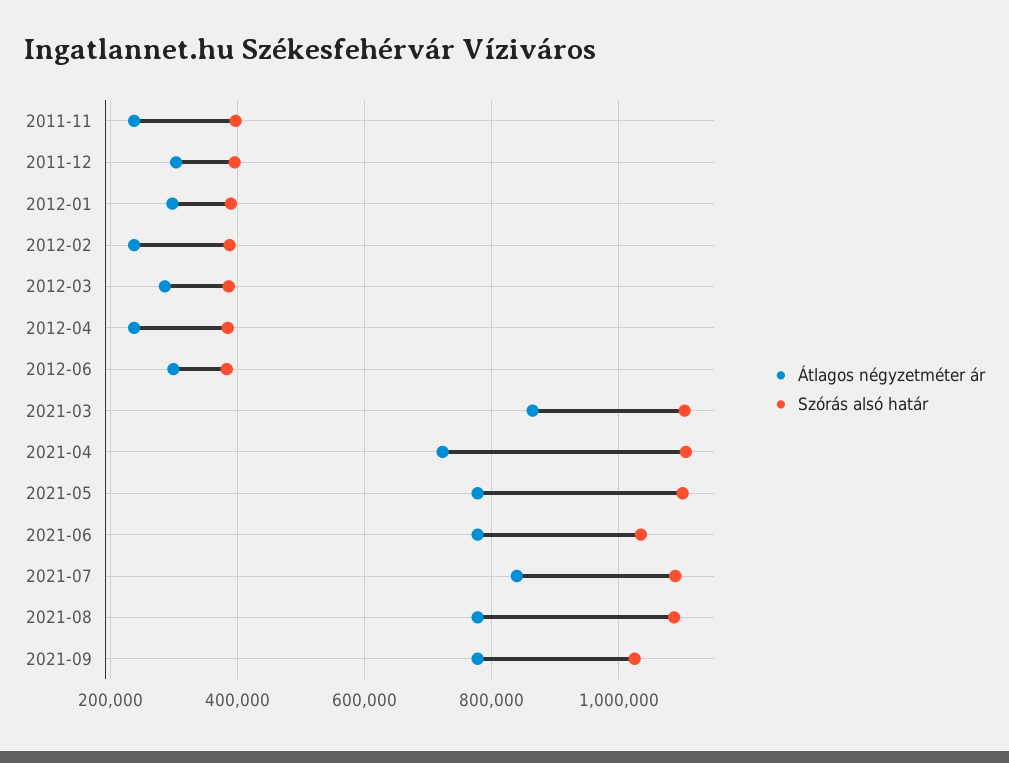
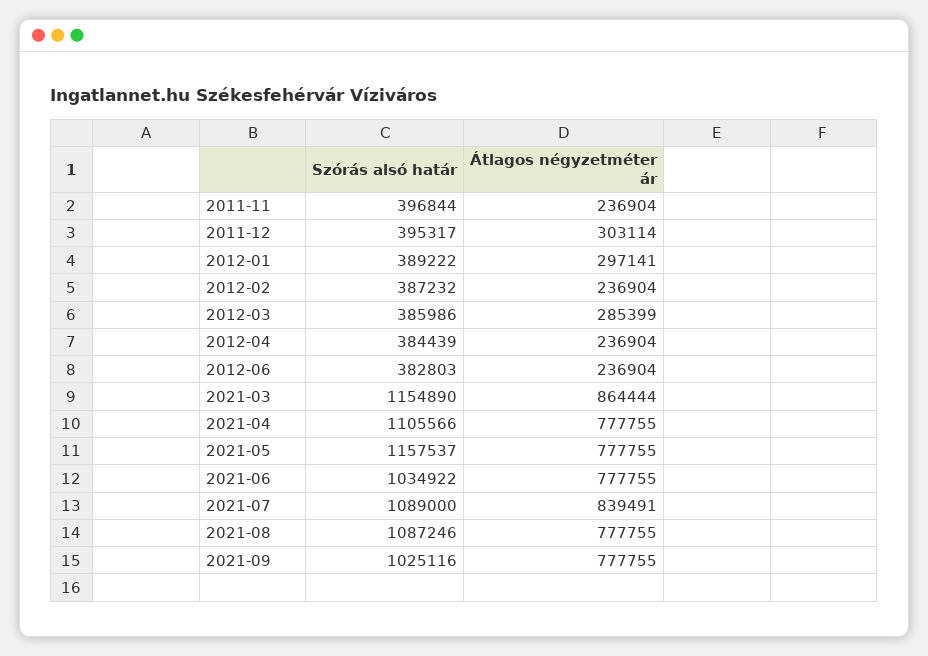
  {
    "Átlagos négyzetméter ár": {
      "2011-11": 236904,
      "2011-12": 303114,
      "2012-01": 297141,
      "2012-02": 236904,
      "2012-03": 285399,
      "2012-04": 236904,
-     "2012-06": 300000,
+     "2012-06": 236904,
      "2021-03": 864444,
-     "2021-04": 720000,
+     "2021-04": 777755,
      "2021-05": 777755,
      "2021-06": 777755,
      "2021-07": 839491,
      "2021-08": 777755,
      "2021-09": 777755
    },
    "Szórás alsó határ": {
      "2011-11": 396844,
      "2011-12": 395317,
      "2012-01": 389222,
      "2012-02": 387232,
      "2012-03": 385986,
      "2012-04": 384439,
      "2012-06": 382803,
-     "2021-03": 1100000,
+     "2021-03": 1154890,
      "2021-04": 1105566,
-     "2021-05": 1100000,
+     "2021-05": 1157537,
      "2021-06": 1034922,
      "2021-07": 1089000,
      "2021-08": 1087246,
      "2021-09": 1025116
    }
  }

